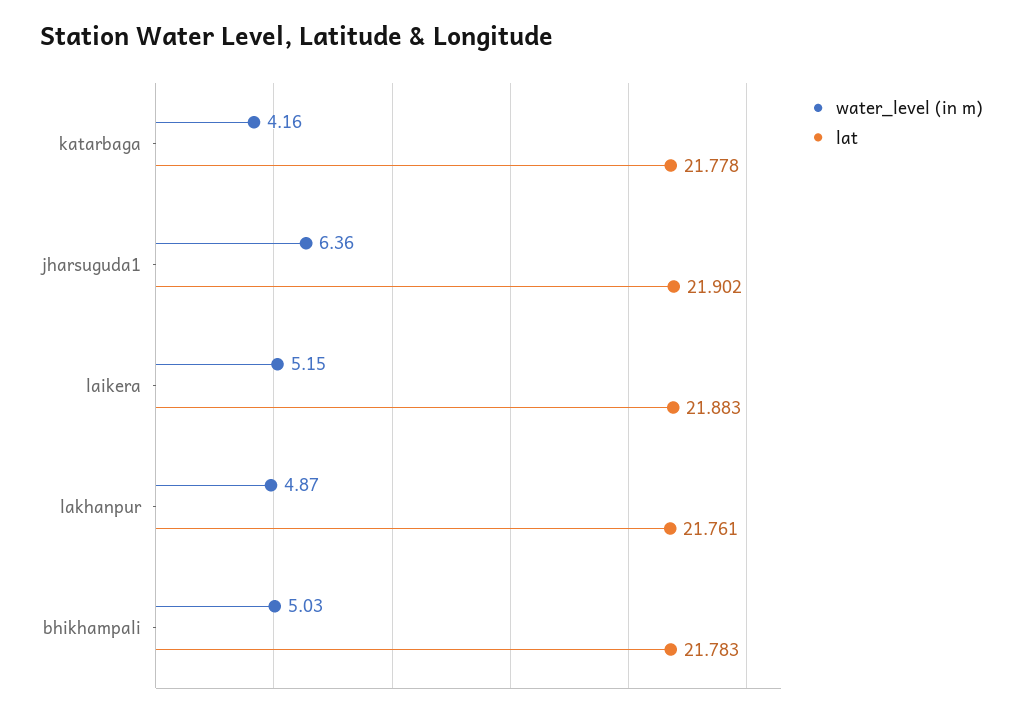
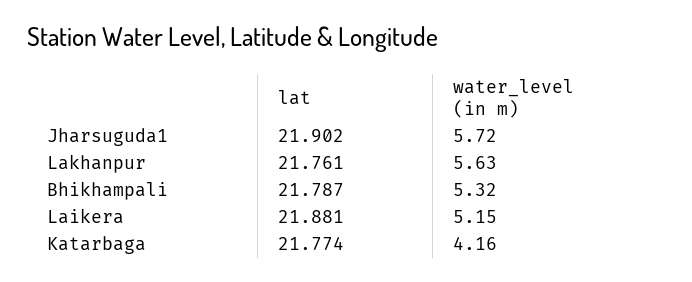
  {
    "water_level (in m)": {
      "katarbaga": 4.16,
-     "jharsuguda1": 6.36,
+     "jharsuguda1": 5.72,
      "laikera": 5.15,
-     "lakhanpur": 4.87,
+     "lakhanpur": 5.63,
-     "bhikhampali": 5.03
+     "bhikhampali": 5.32
    },
    "lat": {
-     "katarbaga": 21.778,
+     "katarbaga": 21.774,
      "jharsuguda1": 21.902,
-     "laikera": 21.883,
+     "laikera": 21.881,
      "lakhanpur": 21.761,
-     "bhikhampali": 21.783
+     "bhikhampali": 21.787
    }
  }

